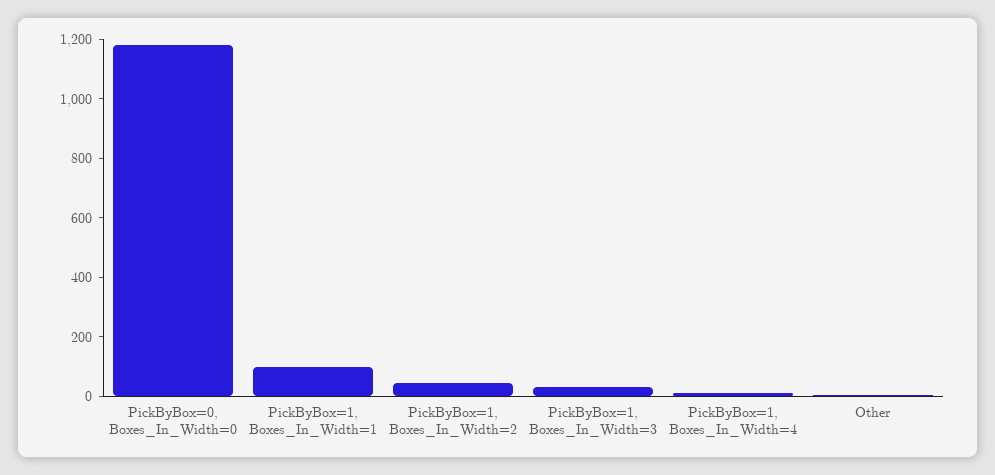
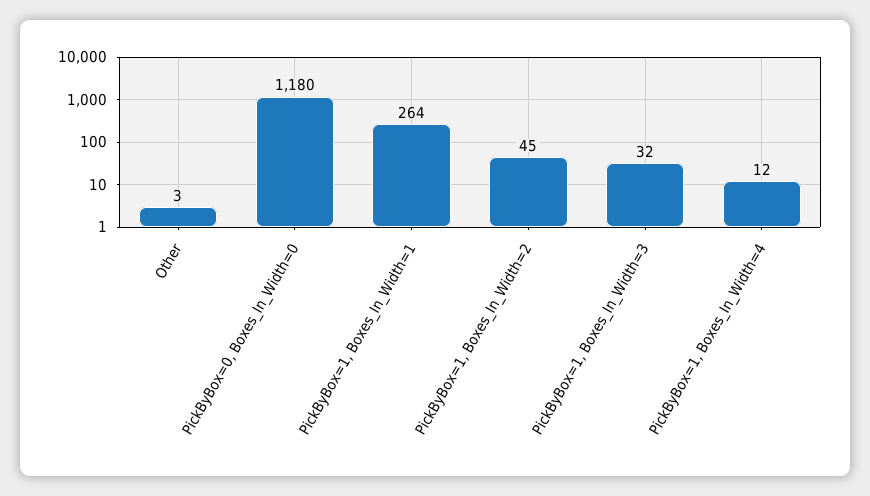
  {
    "PickByBox=0, Boxes_In_Width=0": 1180,
-   "PickByBox=1, Boxes_In_Width=1": 100,
+   "PickByBox=1, Boxes_In_Width=1": 264,
    "PickByBox=1, Boxes_In_Width=2": 45,
    "PickByBox=1, Boxes_In_Width=3": 32,
    "PickByBox=1, Boxes_In_Width=4": 12,
    "Other": 3
  }

